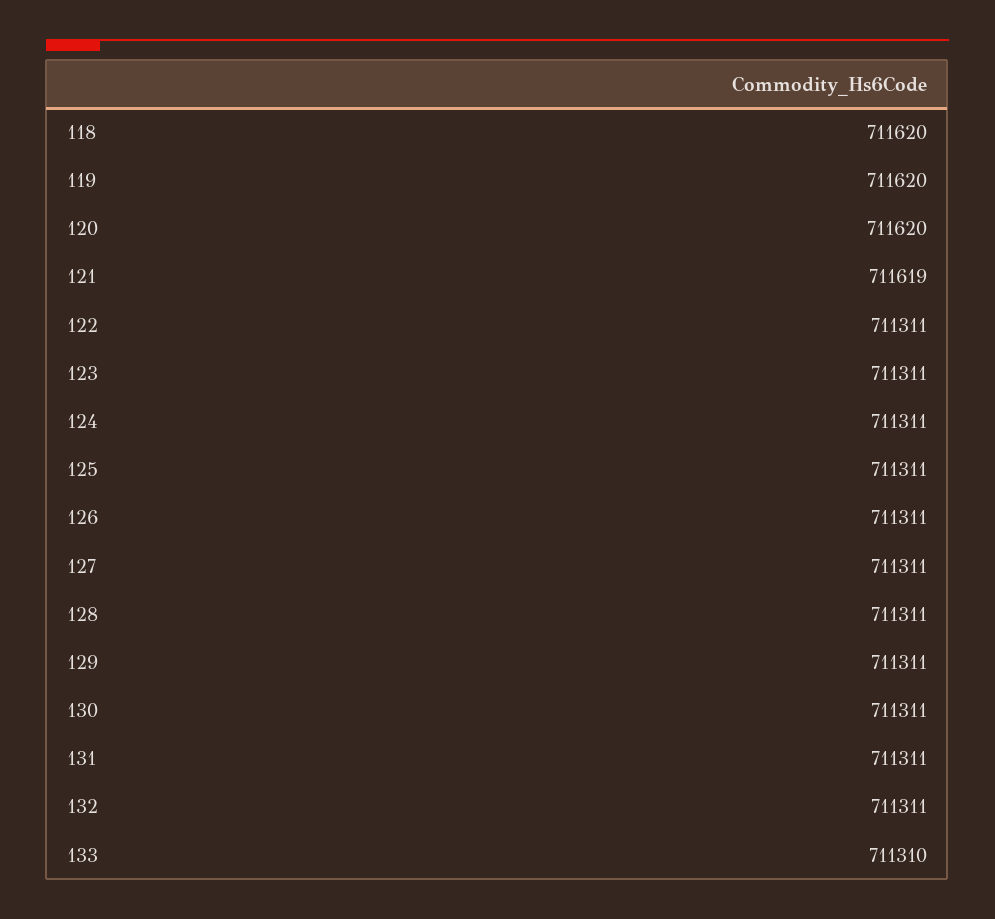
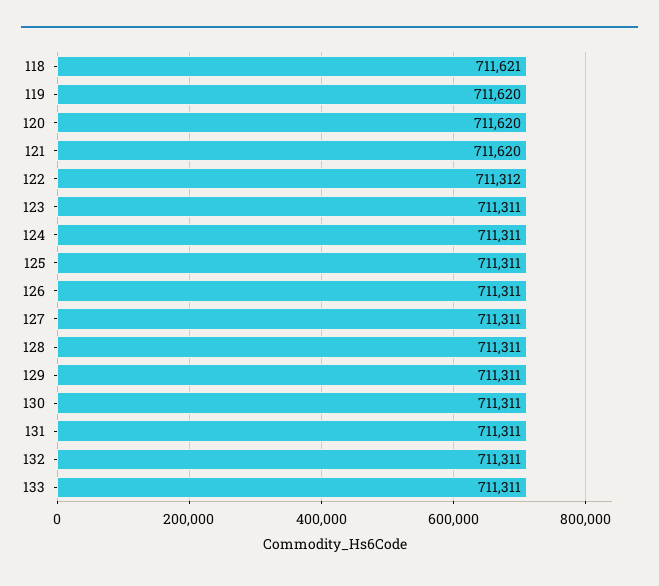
  {
-   "118": 711620,
+   "118": 711621,
    "119": 711620,
    "120": 711620,
-   "121": 711619,
+   "121": 711620,
-   "122": 711311,
+   "122": 711312,
    "123": 711311,
    "124": 711311,
    "125": 711311,
    "126": 711311,
    "127": 711311,
    "128": 711311,
    "129": 711311,
    "130": 711311,
    "131": 711311,
    "132": 711311,
-   "133": 711310
+   "133": 711311
  }

